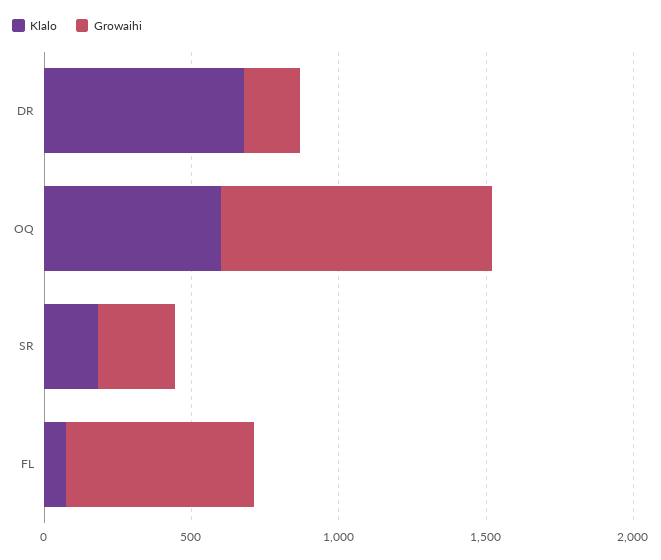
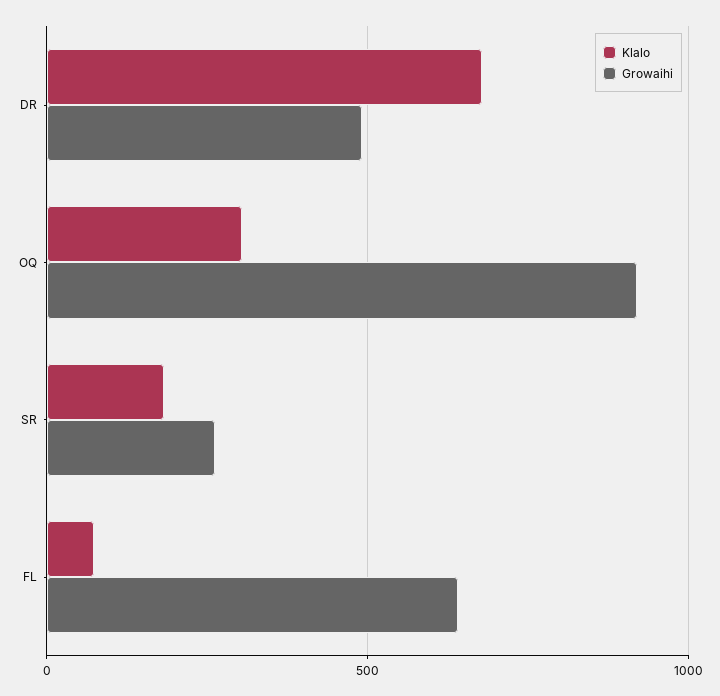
  {
    "Klalo": {
      "DR": 700,
-     "OQ": 600,
+     "OQ": 300,
      "SR": 200,
      "FL": 50
    },
    "Growaihi": {
-     "DR": 200,
+     "DR": 500,
      "OQ": 900,
      "SR": 250,
      "FL": 650
    }
  }

